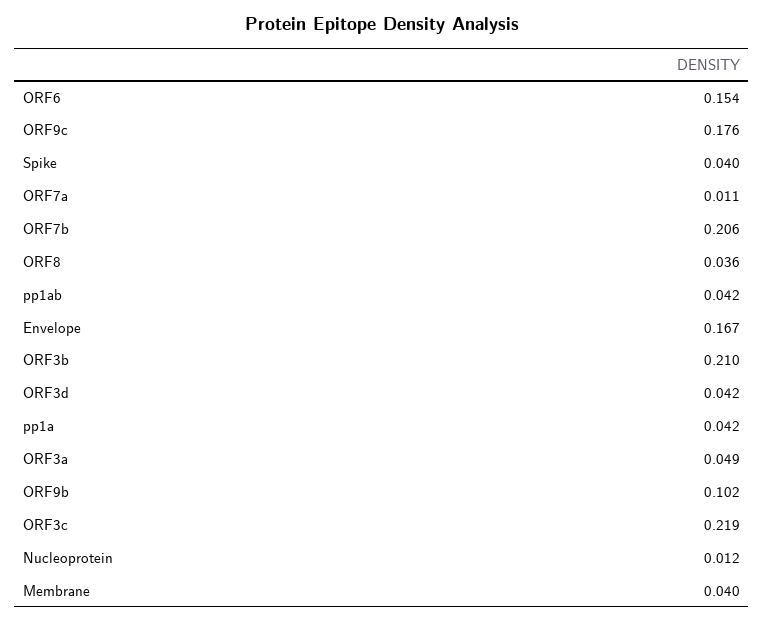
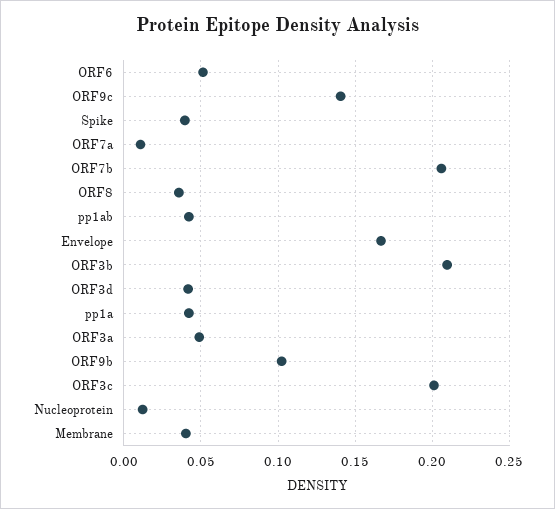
  {
-   "ORF6": 0.154,
+   "ORF6": 0.05,
-   "ORF9c": 0.176,
+   "ORF9c": 0.14,
    "Spike": 0.04,
    "ORF7a": 0.011,
    "ORF7b": 0.206,
    "ORF8": 0.036,
    "pp1ab": 0.042,
    "Envelope": 0.167,
    "ORF3b": 0.21,
    "ORF3d": 0.042,
    "pp1a": 0.042,
    "ORF3a": 0.049,
    "ORF9b": 0.102,
-   "ORF3c": 0.219,
+   "ORF3c": 0.2,
    "Nucleoprotein": 0.012,
    "Membrane": 0.04
  }

